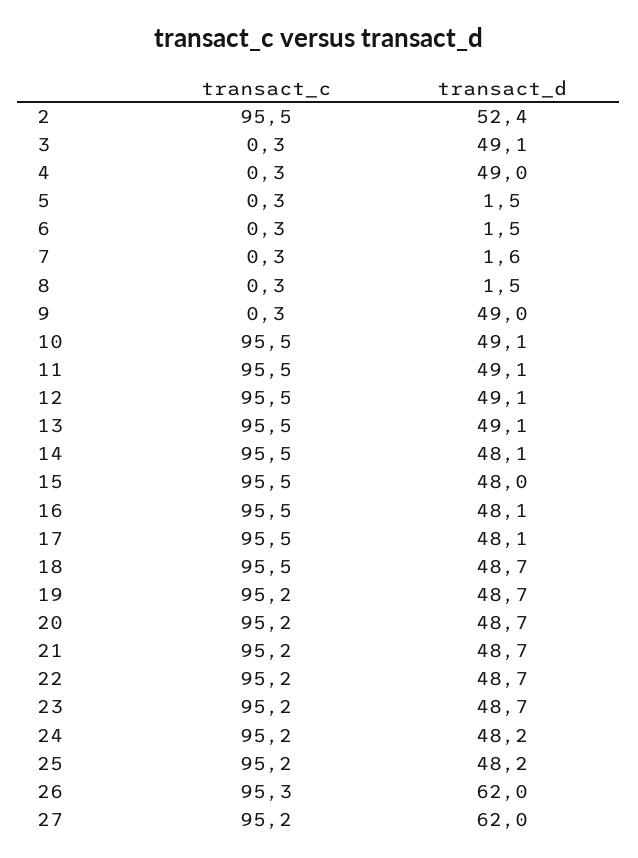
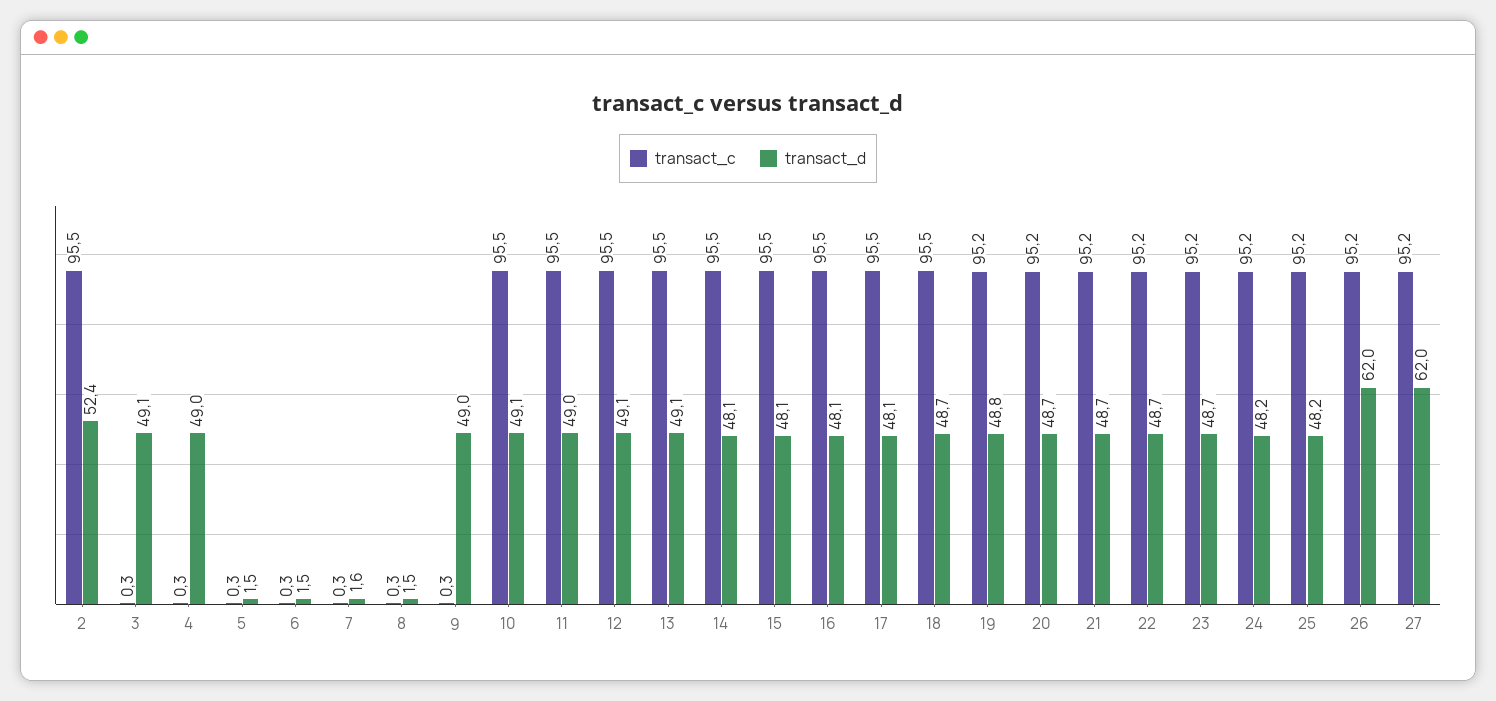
  {
    "transact_c": {
      "2": 95.5,
      "3": 0.3,
      "4": 0.3,
      "5": 0.3,
      "6": 0.3,
      "7": 0.3,
      "8": 0.3,
      "9": 0.3,
      "10": 95.5,
      "11": 95.5,
      "12": 95.5,
      "13": 95.5,
      "14": 95.5,
      "15": 95.5,
      "16": 95.5,
      "17": 95.5,
      "18": 95.5,
      "19": 95.2,
      "20": 95.2,
      "21": 95.2,
      "22": 95.2,
      "23": 95.2,
      "24": 95.2,
      "25": 95.2,
-     "26": 95.3,
+     "26": 95.2,
      "27": 95.2
    },
    "transact_d": {
      "2": 52.4,
      "3": 49.1,
      "4": 49,
      "5": 1.5,
      "6": 1.5,
      "7": 1.6,
      "8": 1.5,
      "9": 49,
      "10": 49.1,
-     "11": 49.1,
+     "11": 49,
      "12": 49.1,
      "13": 49.1,
      "14": 48.1,
-     "15": 48,
+     "15": 48.1,
      "16": 48.1,
      "17": 48.1,
      "18": 48.7,
-     "19": 48.7,
+     "19": 48.8,
      "20": 48.7,
      "21": 48.7,
      "22": 48.7,
      "23": 48.7,
      "24": 48.2,
      "25": 48.2,
      "26": 62,
      "27": 62
    }
  }

